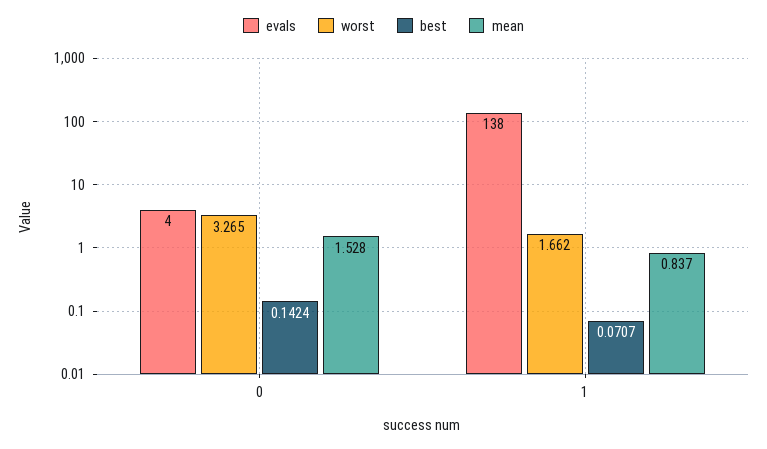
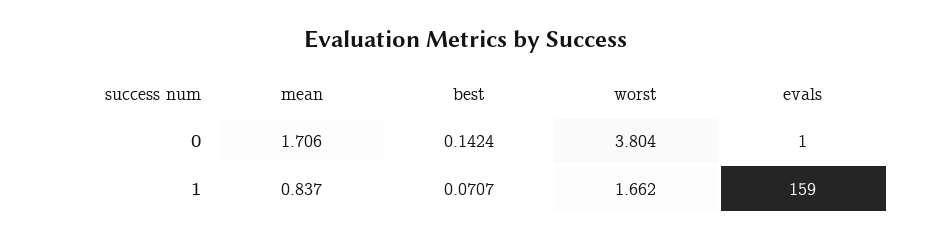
  {
    "evals": {
-     "0": 4,
+     "0": 1,
-     "1": 138
+     "1": 159
    },
    "worst": {
-     "0": 3.265,
+     "0": 3.804,
      "1": 1.662
    },
    "best": {
      "0": 0.1424,
      "1": 0.0707
    },
    "mean": {
-     "0": 1.528,
+     "0": 1.706,
      "1": 0.837
    }
  }

